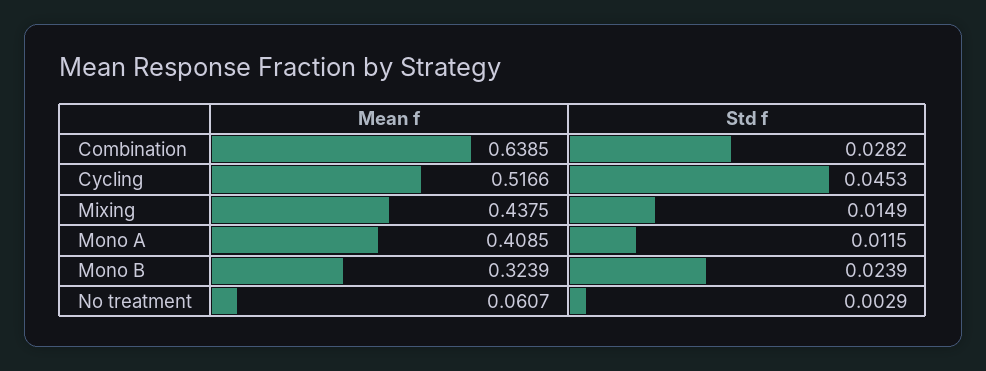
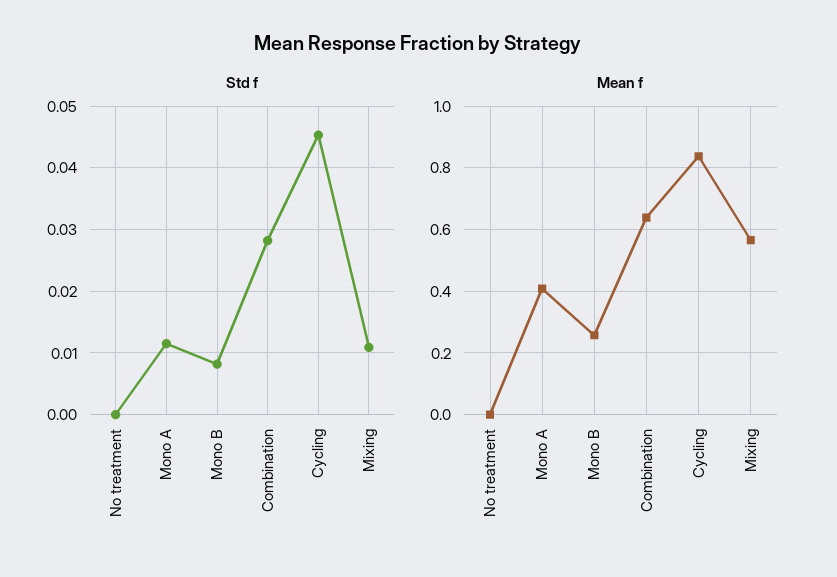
  {
    "Mean f": {
      "Combination": 0.6385,
-     "Cycling": 0.5166,
+     "Cycling": 0.84,
-     "Mixing": 0.4375,
+     "Mixing": 0.56,
      "Mono A": 0.4085,
-     "Mono B": 0.3239,
+     "Mono B": 0.26,
-     "No treatment": 0.0607
+     "No treatment": 0
    },
    "Std f": {
      "Combination": 0.0282,
      "Cycling": 0.0453,
-     "Mixing": 0.0149,
+     "Mixing": 0.011,
      "Mono A": 0.0115,
-     "Mono B": 0.0239,
+     "Mono B": 0.008,
-     "No treatment": 0.0029
+     "No treatment": 0
    }
  }

